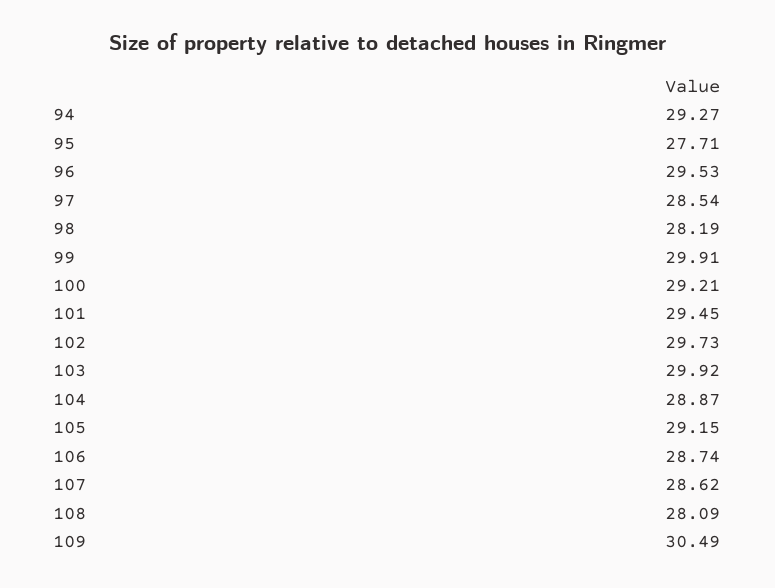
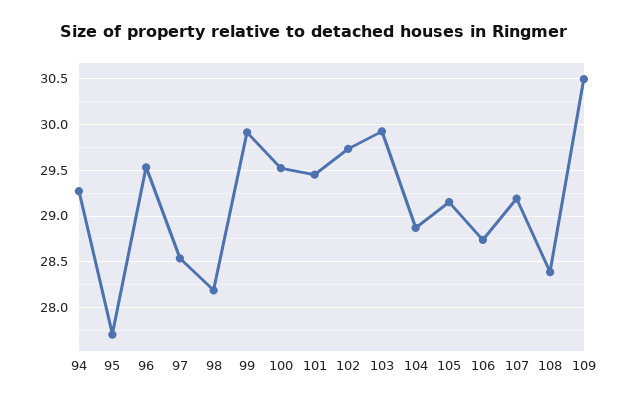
  {
    "94": 29.27,
    "95": 27.71,
    "96": 29.53,
    "97": 28.54,
    "98": 28.19,
    "99": 29.91,
-   "100": 29.21,
+   "100": 29.5,
    "101": 29.45,
    "102": 29.73,
    "103": 29.92,
    "104": 28.87,
    "105": 29.15,
    "106": 28.74,
-   "107": 28.62,
+   "107": 29.2,
-   "108": 28.09,
+   "108": 28.4,
    "109": 30.49
  }

